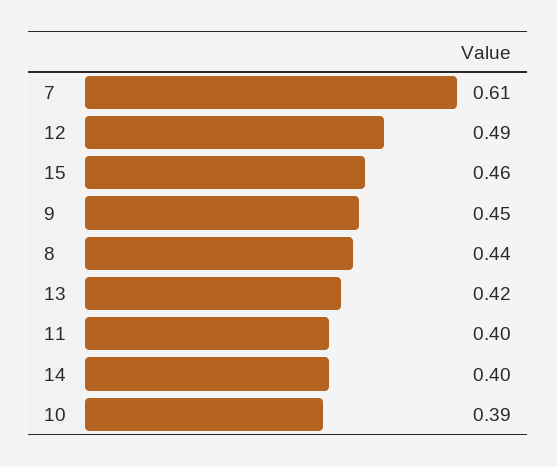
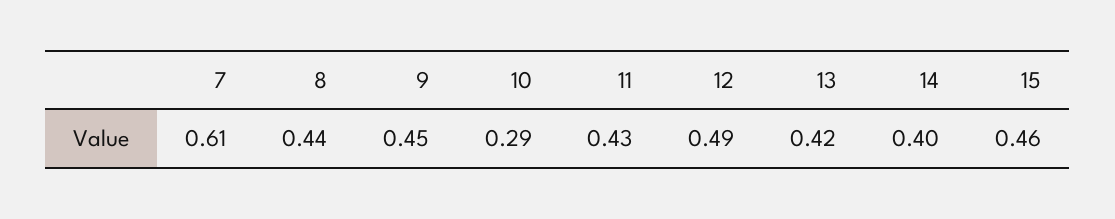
  {
    "7": 0.61,
    "12": 0.49,
    "15": 0.46,
    "9": 0.45,
    "8": 0.44,
    "13": 0.42,
-   "11": 0.4,
+   "11": 0.43,
    "14": 0.4,
-   "10": 0.39
+   "10": 0.29
  }

